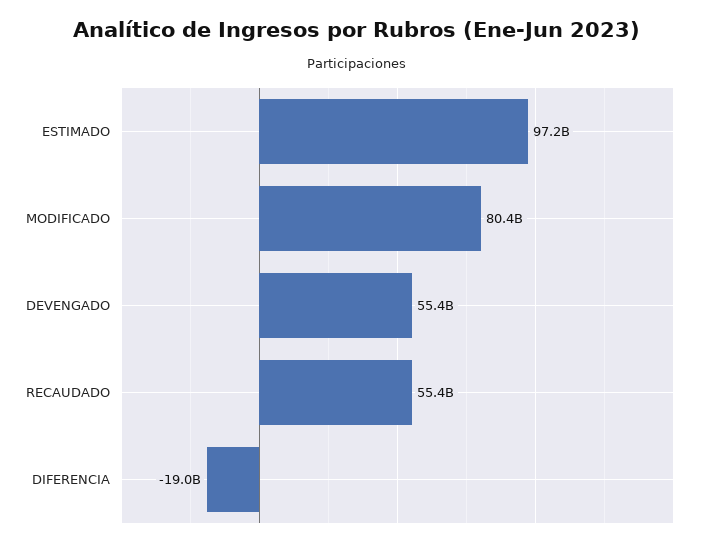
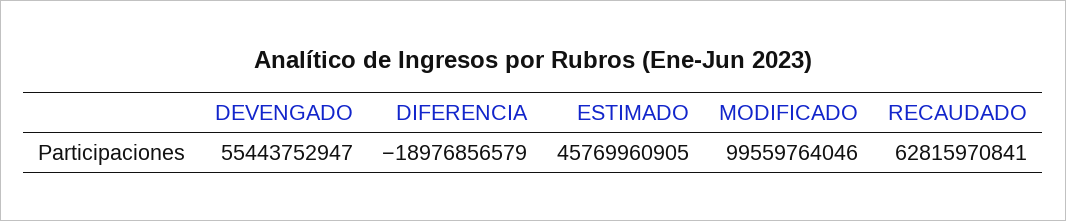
  {
-   "ESTIMADO": 97200000000,
+   "ESTIMADO": 45769960905,
-   "MODIFICADO": 80400000000,
+   "MODIFICADO": 99559764046,
    "DEVENGADO": 55443752947,
-   "RECAUDADO": 55400000000,
+   "RECAUDADO": 62815970841,
    "DIFERENCIA": -18976856579
  }

